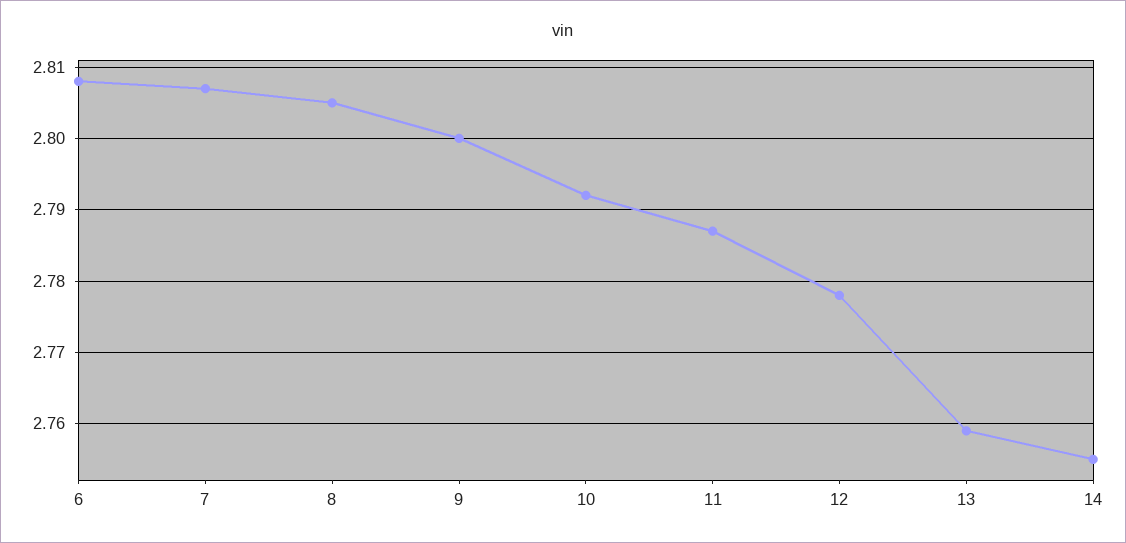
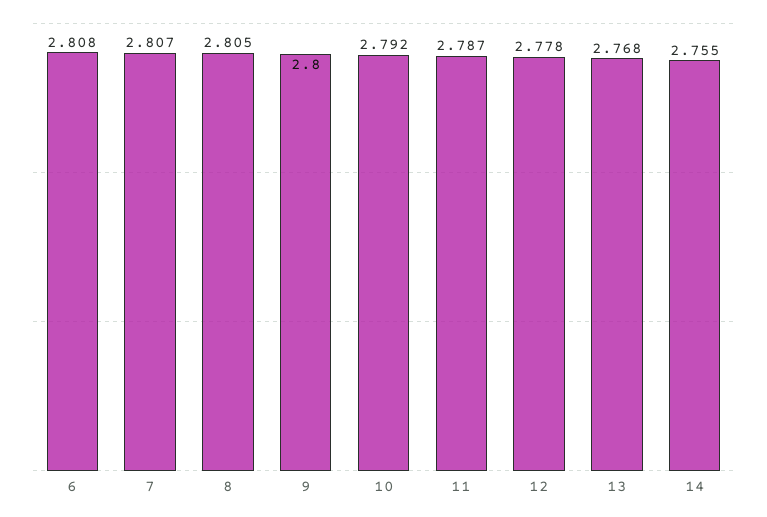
  {
    "6": 2.808,
    "7": 2.807,
    "8": 2.805,
    "9": 2.8,
    "10": 2.792,
    "11": 2.787,
    "12": 2.778,
-   "13": 2.759,
+   "13": 2.768,
    "14": 2.755
  }

